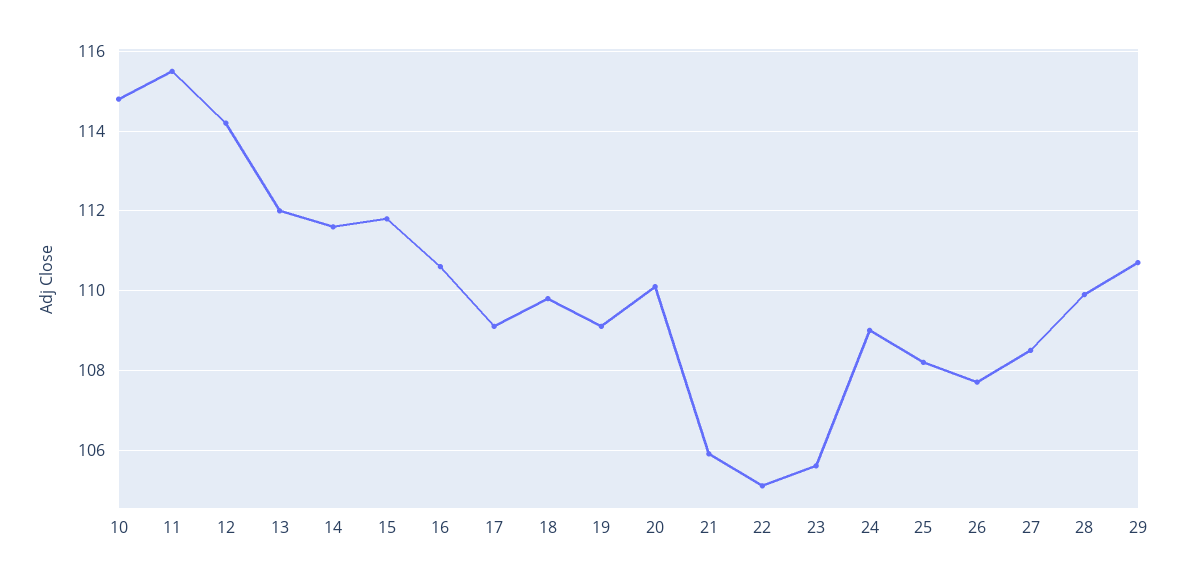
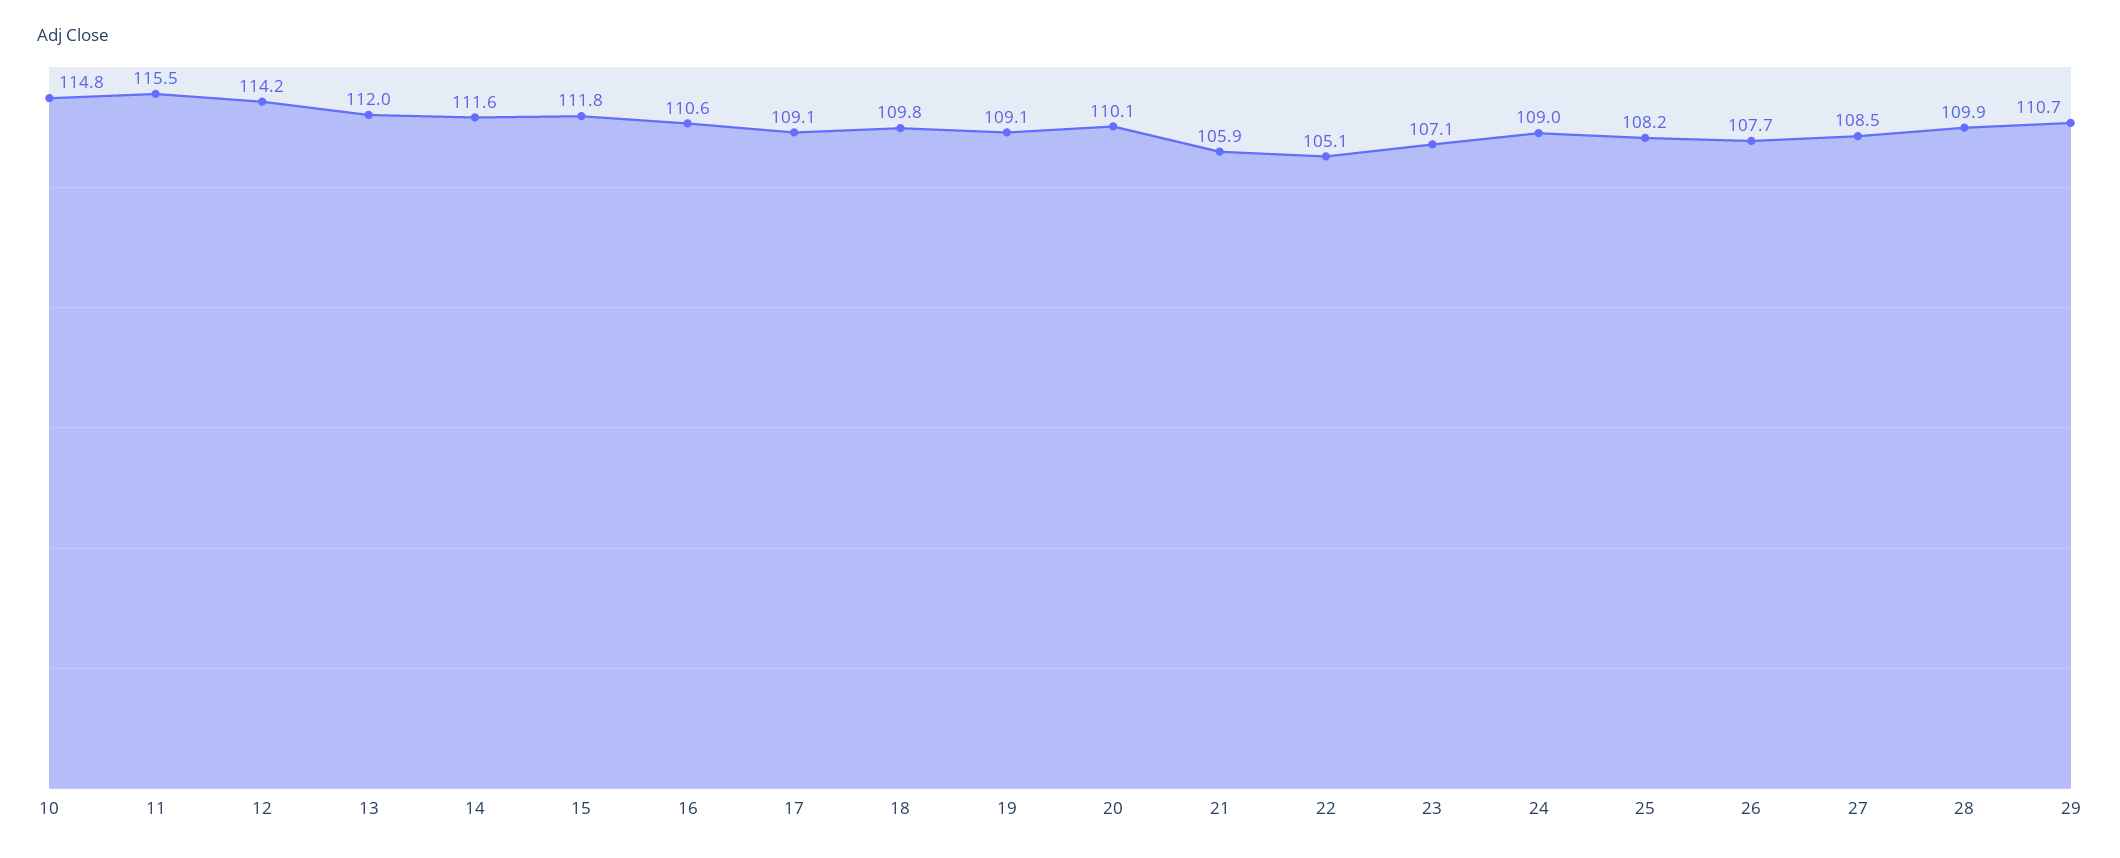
  {
    "10": 114.8,
    "11": 115.5,
    "12": 114.2,
    "13": 112,
    "14": 111.6,
    "15": 111.8,
    "16": 110.6,
    "17": 109.1,
    "18": 109.8,
    "19": 109.1,
    "20": 110.1,
    "21": 105.9,
    "22": 105.1,
-   "23": 105.5,
+   "23": 107.1,
    "24": 109,
    "25": 108.2,
    "26": 107.7,
    "27": 108.5,
    "28": 109.9,
    "29": 110.7
  }

